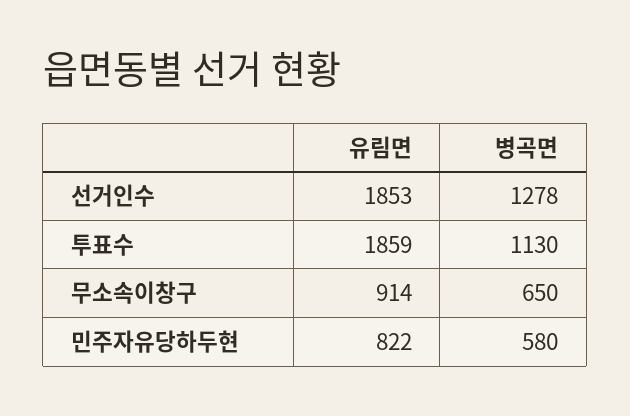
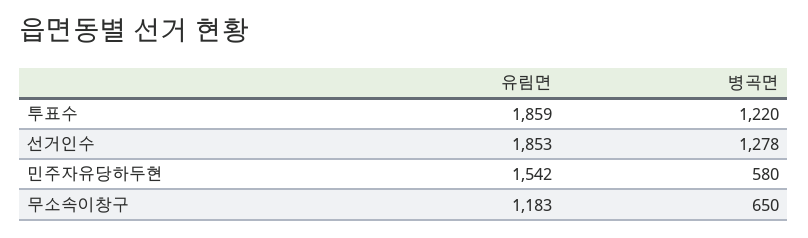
  {
    "유림면": {
      "선거인수": 1853,
      "투표수": 1859,
-     "무소속이창구": 914,
+     "무소속이창구": 1183,
-     "민주자유당하두현": 822
+     "민주자유당하두현": 1542
    },
    "병곡면": {
      "선거인수": 1278,
-     "투표수": 1130,
+     "투표수": 1220,
      "무소속이창구": 650,
      "민주자유당하두현": 580
    }
  }

